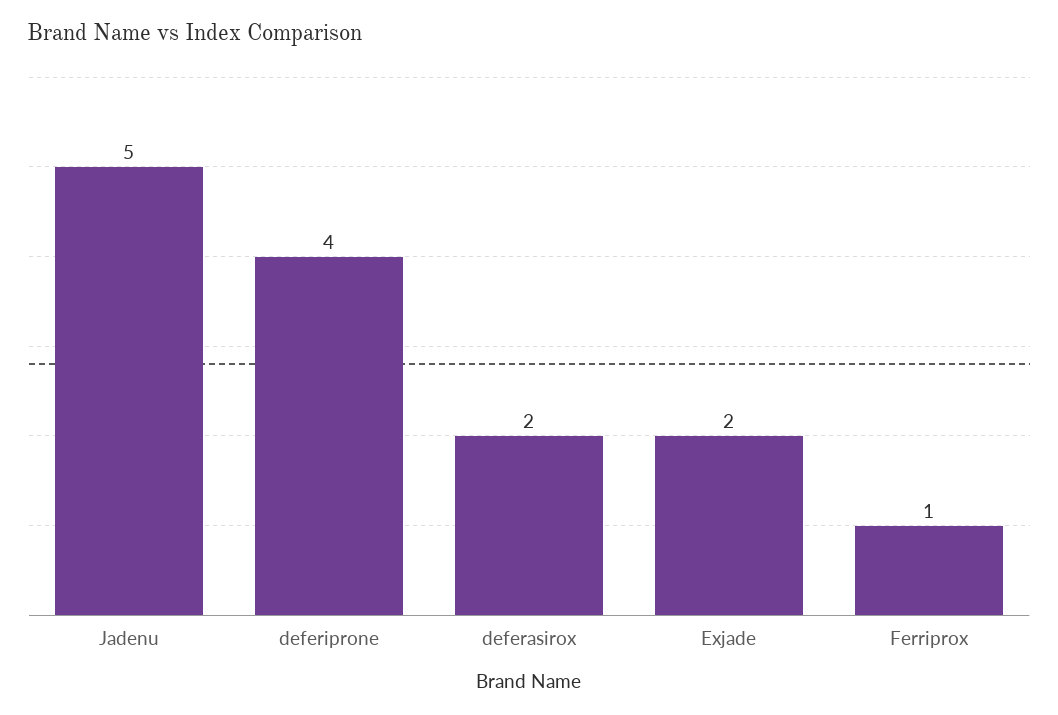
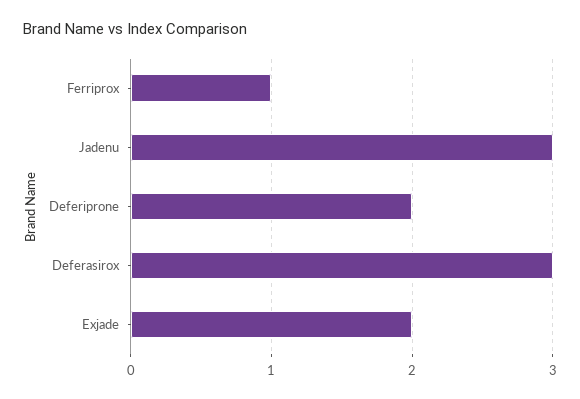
  {
-   "Jadenu": 5,
+   "Jadenu": 3,
-   "deferiprone": 4,
+   "deferiprone": 2,
-   "deferasirox": 2,
+   "deferasirox": 3,
    "Exjade": 2,
    "Ferriprox": 1
  }

